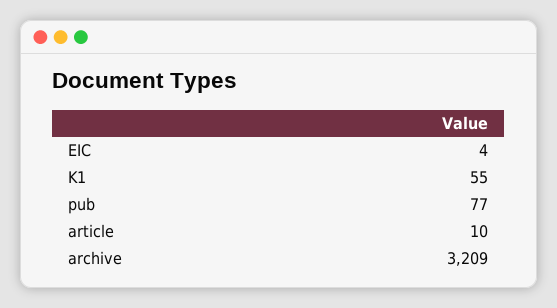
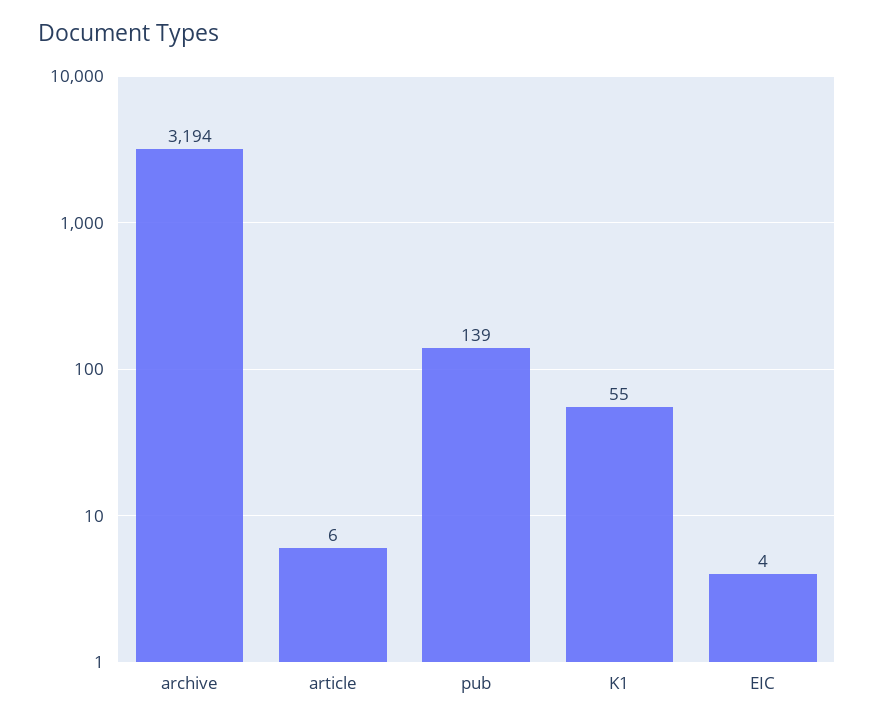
  {
    "EIC": 4,
    "K1": 55,
-   "pub": 77,
+   "pub": 139,
-   "article": 10,
+   "article": 6,
-   "archive": 3209
+   "archive": 3194
  }

